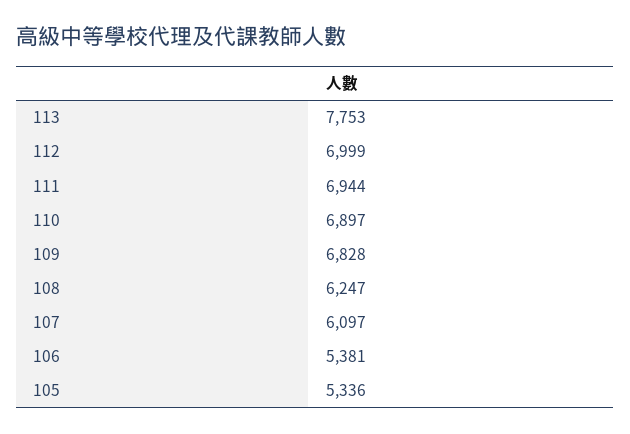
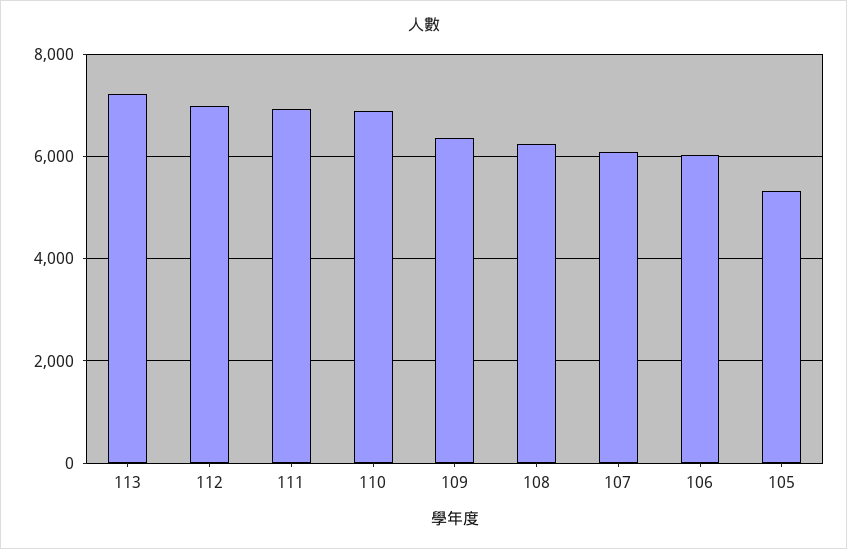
  {
-   "113": 7753,
+   "113": 7200,
    "112": 6999,
    "111": 6944,
    "110": 6897,
-   "109": 6828,
+   "109": 6400,
    "108": 6247,
    "107": 6097,
-   "106": 5381,
+   "106": 6000,
    "105": 5336
  }

